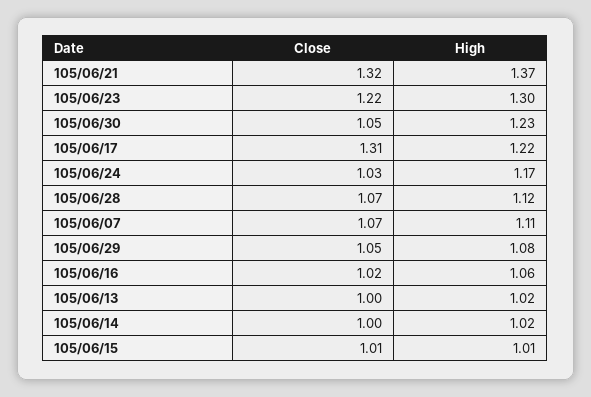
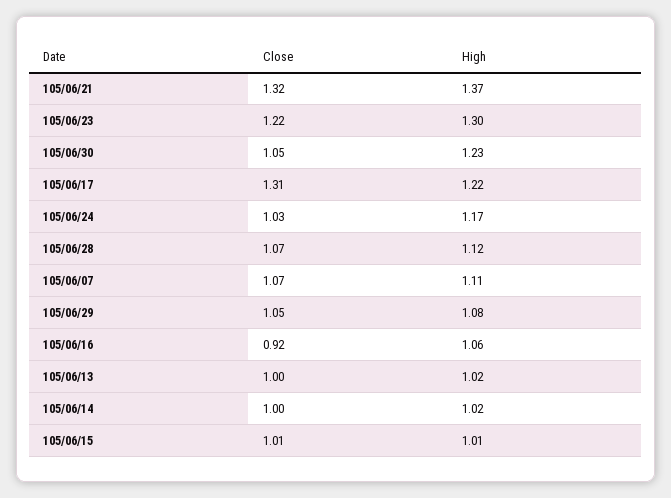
  {
    "Close": {
      "105/06/21": 1.32,
      "105/06/23": 1.22,
      "105/06/30": 1.05,
      "105/06/17": 1.31,
      "105/06/24": 1.03,
      "105/06/28": 1.07,
      "105/06/07": 1.07,
      "105/06/29": 1.05,
-     "105/06/16": 1.02,
+     "105/06/16": 0.92,
      "105/06/13": 1,
      "105/06/14": 1,
      "105/06/15": 1.01
    },
    "High": {
      "105/06/21": 1.37,
      "105/06/23": 1.3,
      "105/06/30": 1.23,
      "105/06/17": 1.22,
      "105/06/24": 1.17,
      "105/06/28": 1.12,
      "105/06/07": 1.11,
      "105/06/29": 1.08,
      "105/06/16": 1.06,
      "105/06/13": 1.02,
      "105/06/14": 1.02,
      "105/06/15": 1.01
    }
  }

